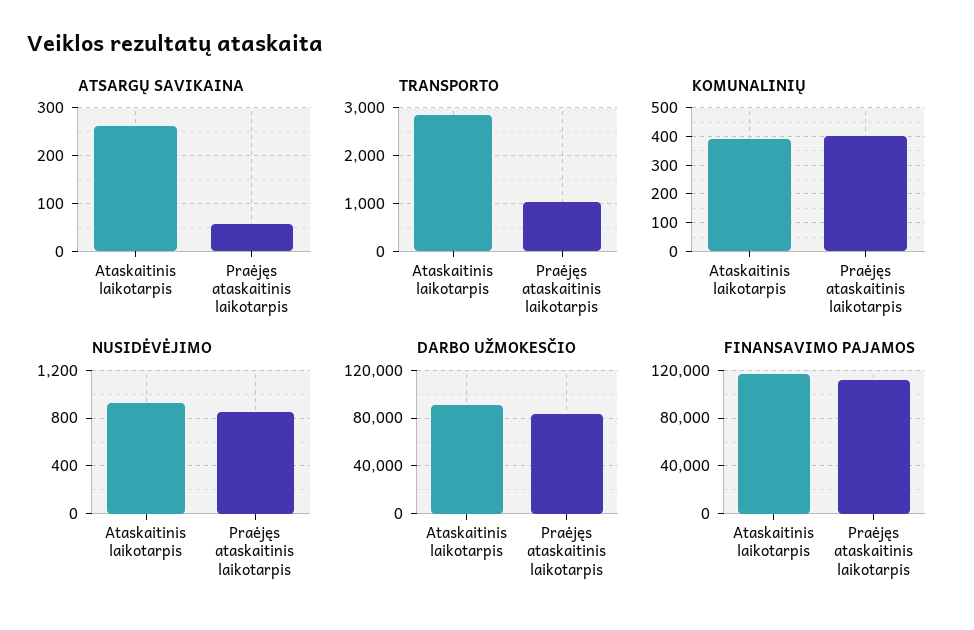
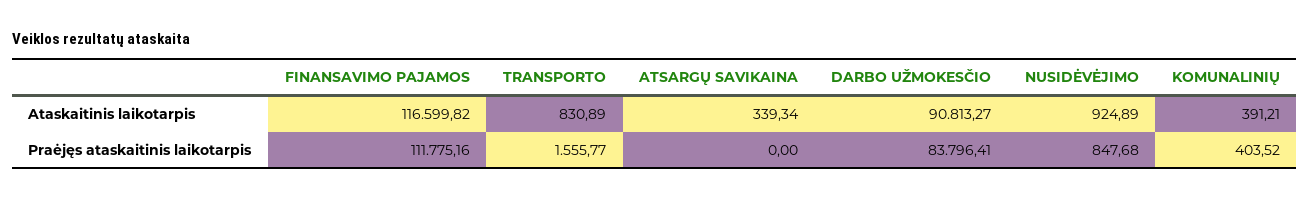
  {
    "ATSARGŲ SAVIKAINA": {
-     "Ataskaitinis laikotarpis": 260,
+     "Ataskaitinis laikotarpis": 339.34,
-     "Praėjęs ataskaitinis laikotarpis": 60
+     "Praėjęs ataskaitinis laikotarpis": 0
    },
    "TRANSPORTO": {
-     "Ataskaitinis laikotarpis": 2800,
+     "Ataskaitinis laikotarpis": 830.89,
-     "Praėjęs ataskaitinis laikotarpis": 1000
+     "Praėjęs ataskaitinis laikotarpis": 1555.77
    },
    "KOMUNALINIŲ": {
      "Ataskaitinis laikotarpis": 391.21,
      "Praėjęs ataskaitinis laikotarpis": 403.52
    },
    "NUSIDĖVĖJIMO": {
      "Ataskaitinis laikotarpis": 924.89,
      "Praėjęs ataskaitinis laikotarpis": 847.68
    },
    "DARBO UŽMOKESČIO": {
      "Ataskaitinis laikotarpis": 90813.27,
      "Praėjęs ataskaitinis laikotarpis": 83796.41
    },
    "FINANSAVIMO PAJAMOS": {
      "Ataskaitinis laikotarpis": 116599.82,
      "Praėjęs ataskaitinis laikotarpis": 111775.16
    }
  }

